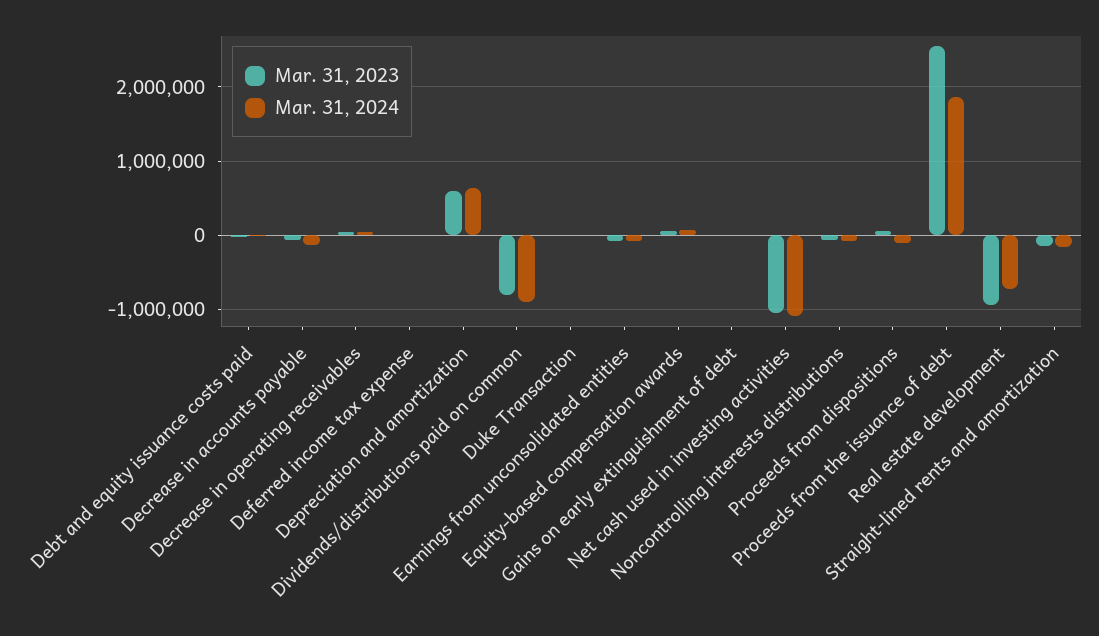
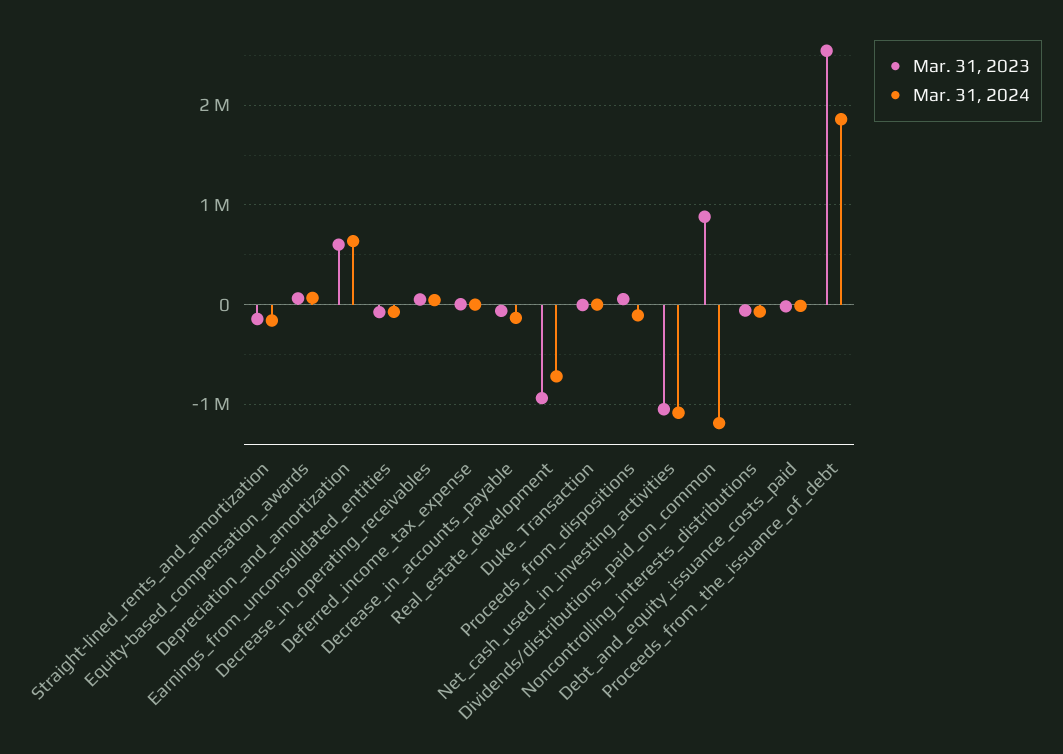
  {
    "Mar. 31, 2023": {
      "Debt and equity issuance costs paid": 0,
      "Decrease in accounts payable": -100000,
      "Decrease in operating receivables": 100000,
      "Deferred income tax expense": 0,
      "Depreciation and amortization": 600000,
-     "Dividends/distributions paid on common": -800000,
+     "Dividends/distributions paid on common": 900000,
      "Duke Transaction": 0,
      "Earnings from unconsolidated entities": -100000,
      "Equity-based compensation awards": 100000,
-     "Gains on early extinguishment of debt": 0,
      "Net cash used in investing activities": -1000000,
      "Noncontrolling interests distributions": -100000,
      "Proceeds from dispositions": 100000,
      "Proceeds from the issuance of debt": 2500000,
      "Real estate development": -900000,
      "Straight-lined rents and amortization": -100000
    },
    "Mar. 31, 2024": {
      "Debt and equity issuance costs paid": 0,
      "Decrease in accounts payable": -100000,
      "Decrease in operating receivables": 0,
      "Deferred income tax expense": 0,
      "Depreciation and amortization": 600000,
-     "Dividends/distributions paid on common": -900000,
+     "Dividends/distributions paid on common": -1200000,
      "Duke Transaction": 0,
      "Earnings from unconsolidated entities": -100000,
      "Equity-based compensation awards": 100000,
-     "Gains on early extinguishment of debt": 0,
      "Net cash used in investing activities": -1100000,
      "Noncontrolling interests distributions": -100000,
      "Proceeds from dispositions": -100000,
      "Proceeds from the issuance of debt": 1900000,
      "Real estate development": -700000,
      "Straight-lined rents and amortization": -200000
    }
  }

